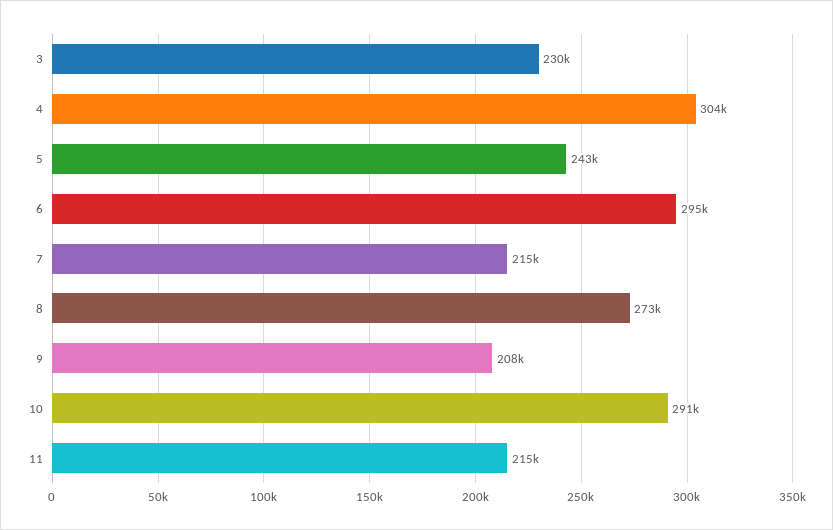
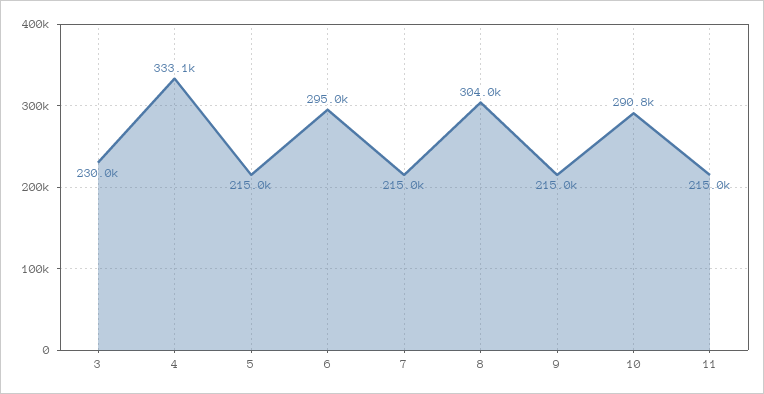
  {
    "3": 230000,
-   "4": 304000,
+   "4": 333100,
-   "5": 243000,
+   "5": 215000,
    "6": 295000,
    "7": 215000,
-   "8": 273000,
+   "8": 304000,
-   "9": 208000,
+   "9": 215000,
    "10": 290800,
    "11": 215000
  }

